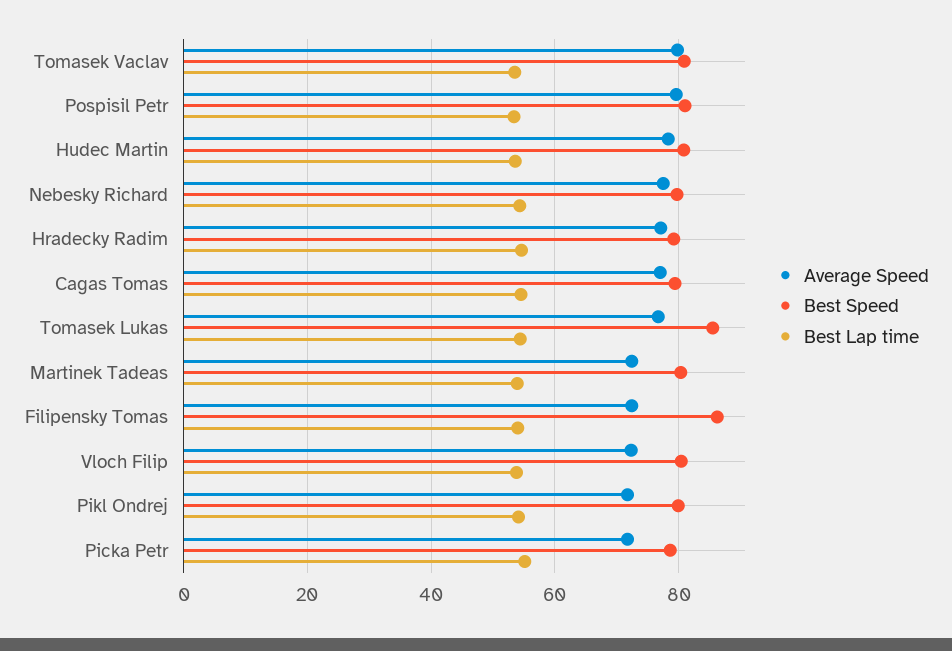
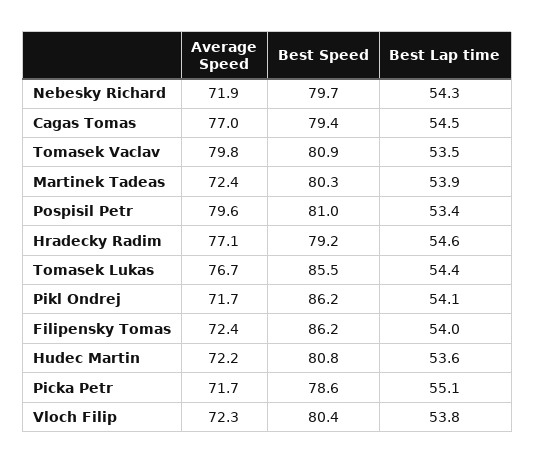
  {
    "Average Speed": {
      "Tomasek Vaclav": 79.8,
      "Pospisil Petr": 79.6,
-     "Hudec Martin": 78,
+     "Hudec Martin": 72.2,
-     "Nebesky Richard": 78,
+     "Nebesky Richard": 71.9,
      "Hradecky Radim": 77.1,
      "Cagas Tomas": 77,
      "Tomasek Lukas": 76.7,
      "Martinek Tadeas": 72.4,
      "Filipensky Tomas": 72.4,
      "Vloch Filip": 72.3,
      "Pikl Ondrej": 71.7,
      "Picka Petr": 71.7
    },
    "Best Speed": {
      "Tomasek Vaclav": 80.9,
      "Pospisil Petr": 81,
      "Hudec Martin": 80.8,
      "Nebesky Richard": 79.7,
      "Hradecky Radim": 79.2,
      "Cagas Tomas": 79.4,
      "Tomasek Lukas": 85.5,
      "Martinek Tadeas": 80.3,
      "Filipensky Tomas": 86.2,
      "Vloch Filip": 80.4,
-     "Pikl Ondrej": 80,
+     "Pikl Ondrej": 86.2,
      "Picka Petr": 78.6
    },
    "Best Lap time": {
      "Tomasek Vaclav": 53.5,
      "Pospisil Petr": 53.4,
      "Hudec Martin": 53.6,
      "Nebesky Richard": 54.3,
      "Hradecky Radim": 54.6,
      "Cagas Tomas": 54.5,
      "Tomasek Lukas": 54.4,
      "Martinek Tadeas": 53.9,
      "Filipensky Tomas": 54,
      "Vloch Filip": 53.8,
      "Pikl Ondrej": 54.1,
      "Picka Petr": 55.1
    }
  }

